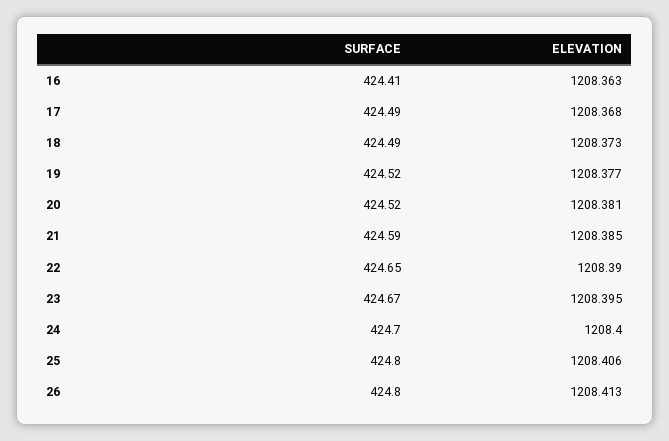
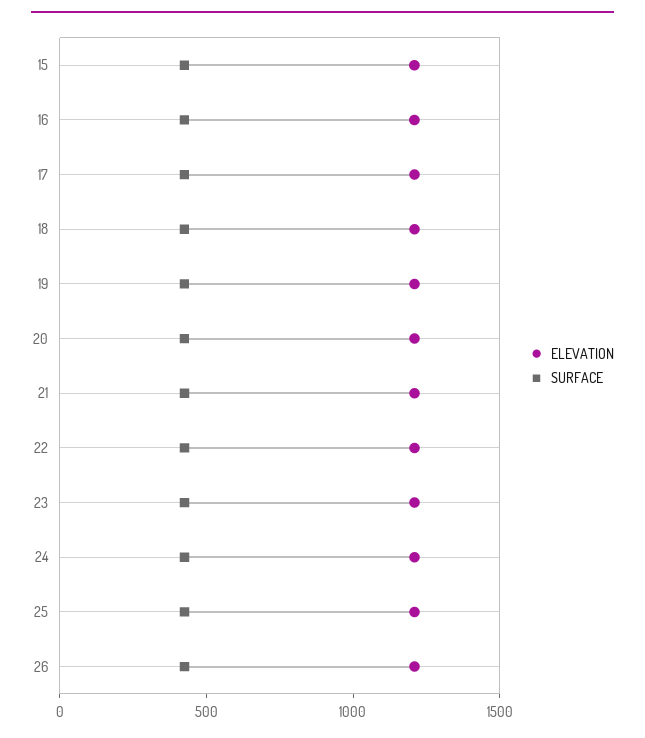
  {
    "SURFACE": {
      "16": 424.41,
      "17": 424.49,
      "18": 424.49,
      "19": 424.52,
      "20": 424.52,
      "21": 424.59,
      "22": 424.65,
      "23": 424.67,
      "24": 424.7,
      "25": 424.8,
-     "26": 424.8
+     "26": 424.8,
+     "15": 400
    },
    "ELEVATION": {
      "16": 1208.363,
      "17": 1208.368,
      "18": 1208.373,
      "19": 1208.377,
      "20": 1208.381,
      "21": 1208.385,
      "22": 1208.39,
      "23": 1208.395,
      "24": 1208.4,
      "25": 1208.406,
-     "26": 1208.413
+     "26": 1208.413,
+     "15": 1200
    }
  }

